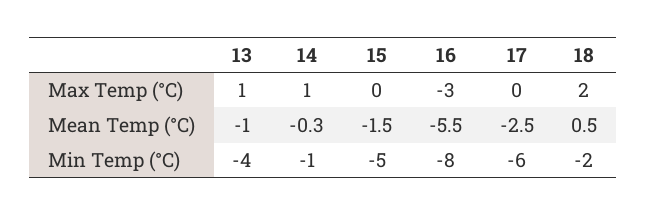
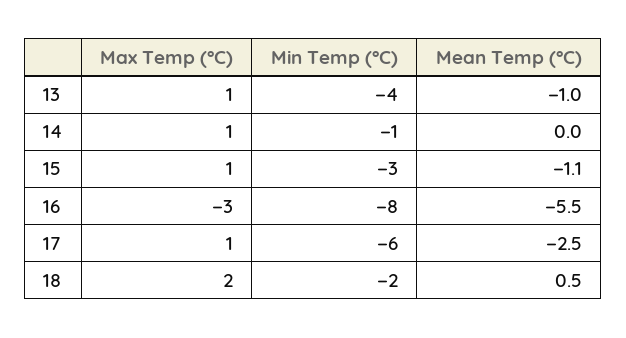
  {
    "13": {
      "Max Temp (°C)": 1,
      "Mean Temp (°C)": -1,
      "Min Temp (°C)": -4
    },
    "14": {
      "Max Temp (°C)": 1,
-     "Mean Temp (°C)": -0.3,
+     "Mean Temp (°C)": 0,
      "Min Temp (°C)": -1
    },
    "15": {
-     "Max Temp (°C)": 0,
+     "Max Temp (°C)": 1,
-     "Mean Temp (°C)": -1.5,
+     "Mean Temp (°C)": -1.1,
-     "Min Temp (°C)": -5
+     "Min Temp (°C)": -3
    },
    "16": {
      "Max Temp (°C)": -3,
      "Mean Temp (°C)": -5.5,
      "Min Temp (°C)": -8
    },
    "17": {
-     "Max Temp (°C)": 0,
+     "Max Temp (°C)": 1,
      "Mean Temp (°C)": -2.5,
      "Min Temp (°C)": -6
    },
    "18": {
      "Max Temp (°C)": 2,
      "Mean Temp (°C)": 0.5,
      "Min Temp (°C)": -2
    }
  }

